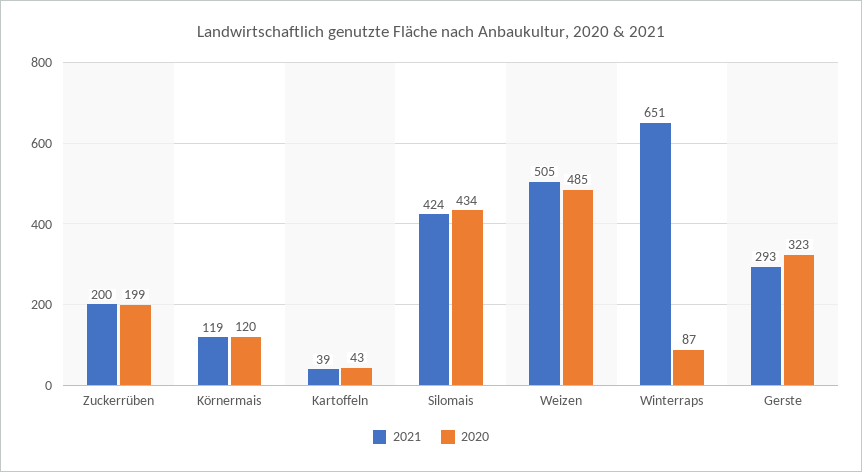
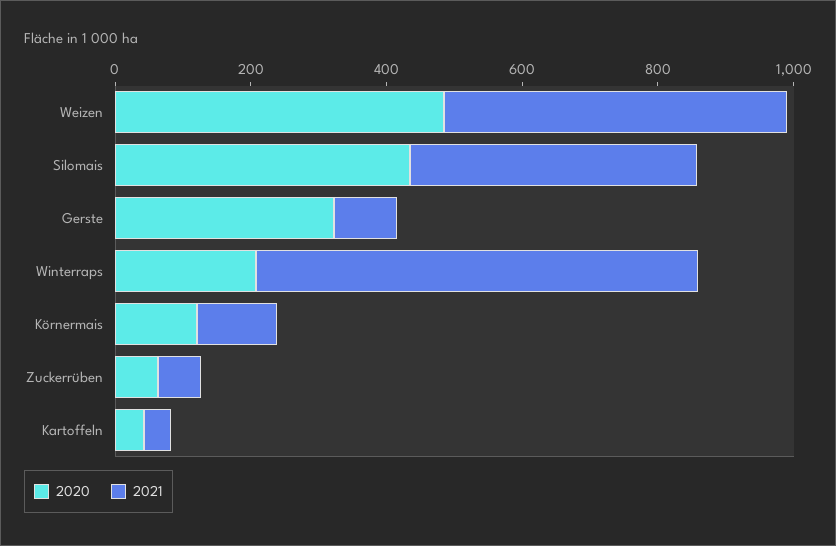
  {
    "2021": {
-     "Zuckerrüben": 200,
+     "Zuckerrüben": 50,
      "Körnermais": 119,
      "Kartoffeln": 39,
      "Silomais": 424,
      "Weizen": 505,
      "Winterraps": 651,
-     "Gerste": 293
+     "Gerste": 100
    },
    "2020": {
-     "Zuckerrüben": 199,
+     "Zuckerrüben": 50,
      "Körnermais": 120,
      "Kartoffeln": 43,
      "Silomais": 434,
      "Weizen": 485,
-     "Winterraps": 87,
+     "Winterraps": 200,
      "Gerste": 323
    }
  }

